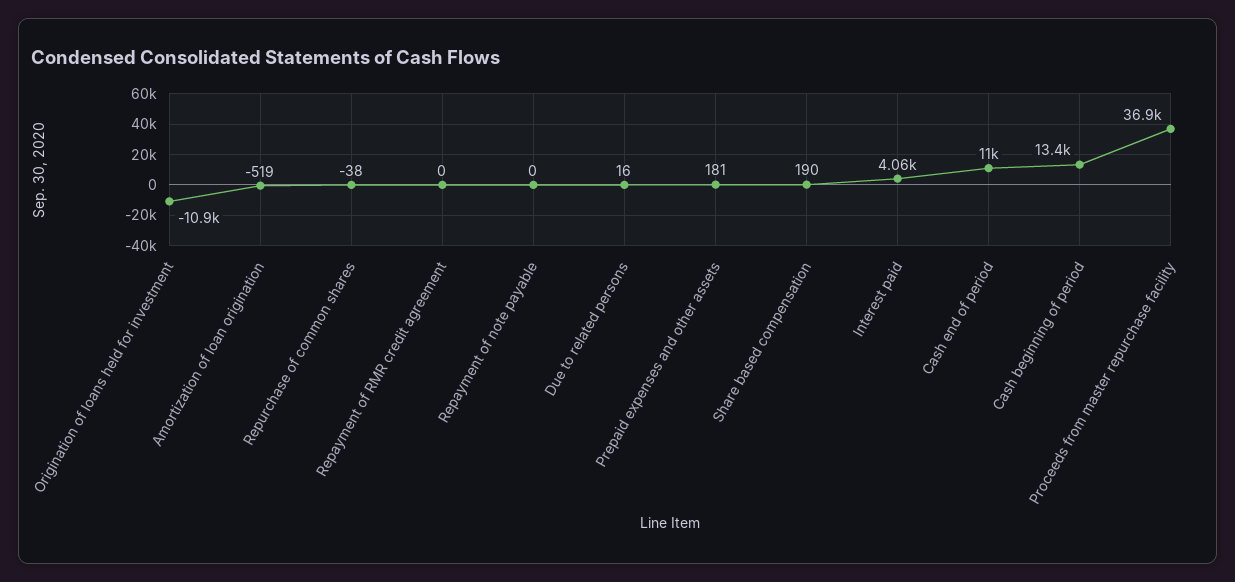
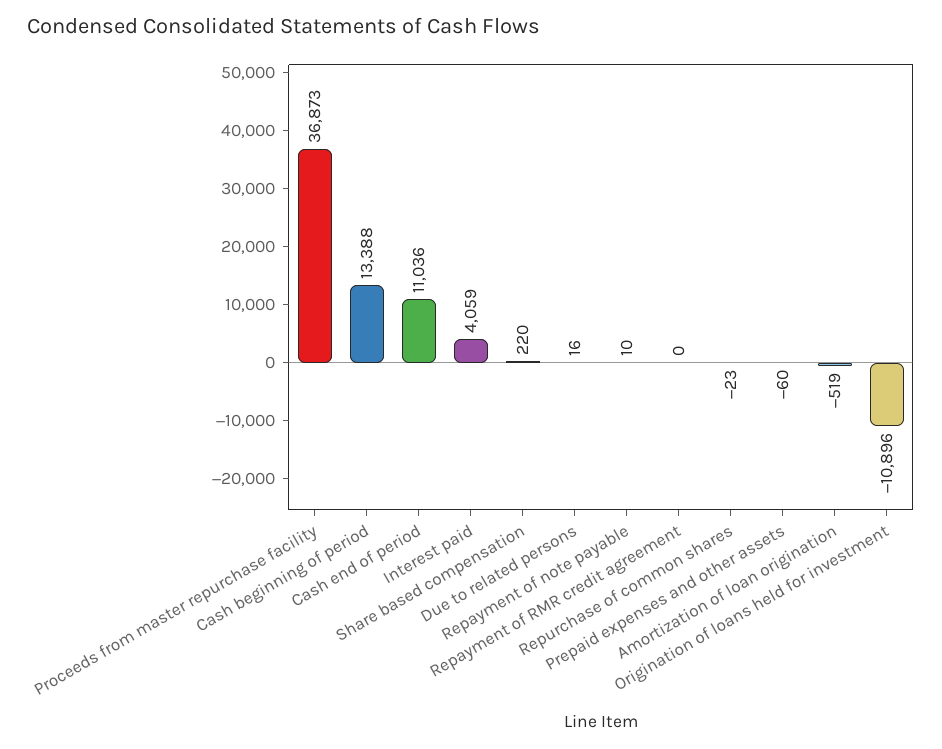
  {
    "Origination of loans held for investment": -10896,
    "Amortization of loan origination": -519,
-   "Repurchase of common shares": -38,
+   "Repurchase of common shares": -23,
    "Repayment of RMR credit agreement": 0,
-   "Repayment of note payable": 0,
+   "Repayment of note payable": 10,
    "Due to related persons": 16,
-   "Prepaid expenses and other assets": 181,
+   "Prepaid expenses and other assets": -60,
-   "Share based compensation": 190,
+   "Share based compensation": 220,
    "Interest paid": 4059,
    "Cash end of period": 11036,
    "Cash beginning of period": 13388,
    "Proceeds from master repurchase facility": 36873
  }

